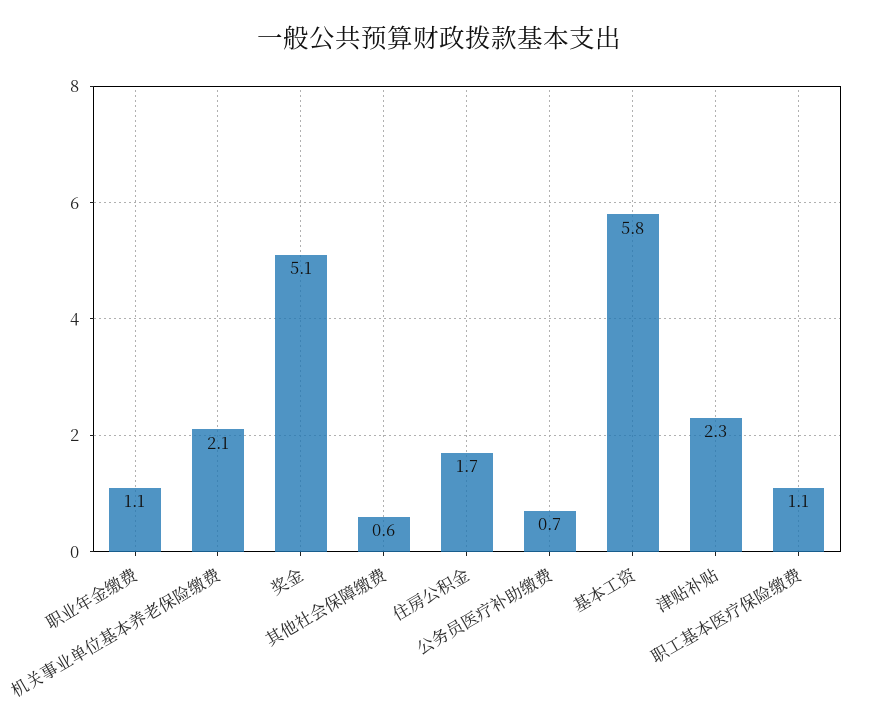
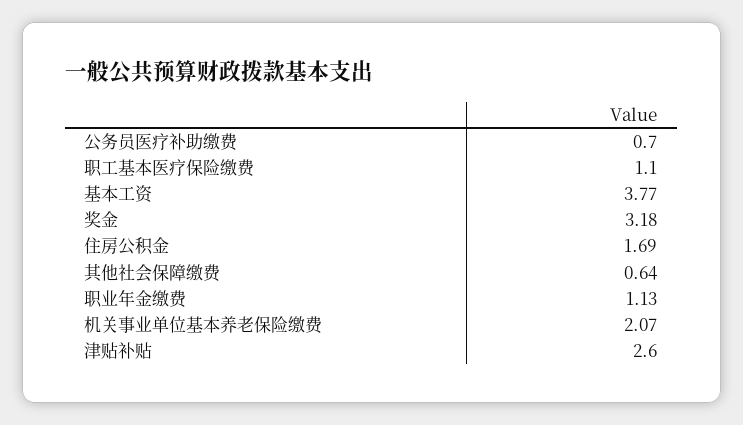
  {
    "职业年金缴费": 1.13,
    "机关事业单位基本养老保险缴费": 2.07,
-   "奖金": 5.1,
+   "奖金": 3.18,
    "其他社会保障缴费": 0.64,
    "住房公积金": 1.69,
    "公务员医疗补助缴费": 0.7,
-   "基本工资": 5.8,
+   "基本工资": 3.77,
-   "津贴补贴": 2.3,
+   "津贴补贴": 2.6,
    "职工基本医疗保险缴费": 1.1
  }

